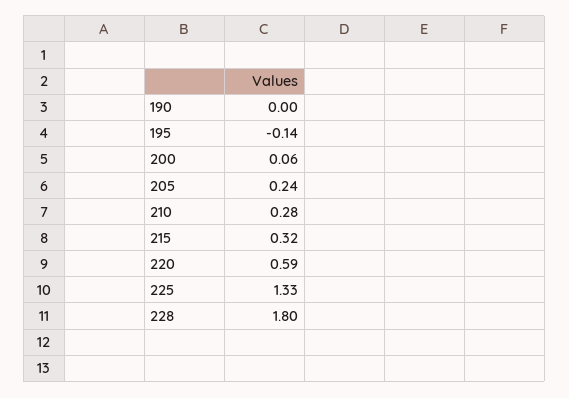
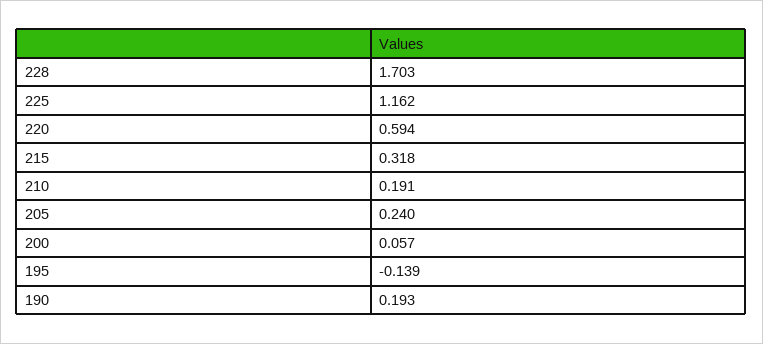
  {
-   "190": 0,
+   "190": 0.193,
    "195": -0.139,
    "200": 0.057,
    "205": 0.24,
-   "210": 0.28,
+   "210": 0.191,
    "215": 0.318,
    "220": 0.594,
-   "225": 1.33,
+   "225": 1.162,
-   "228": 1.8
+   "228": 1.703
  }

